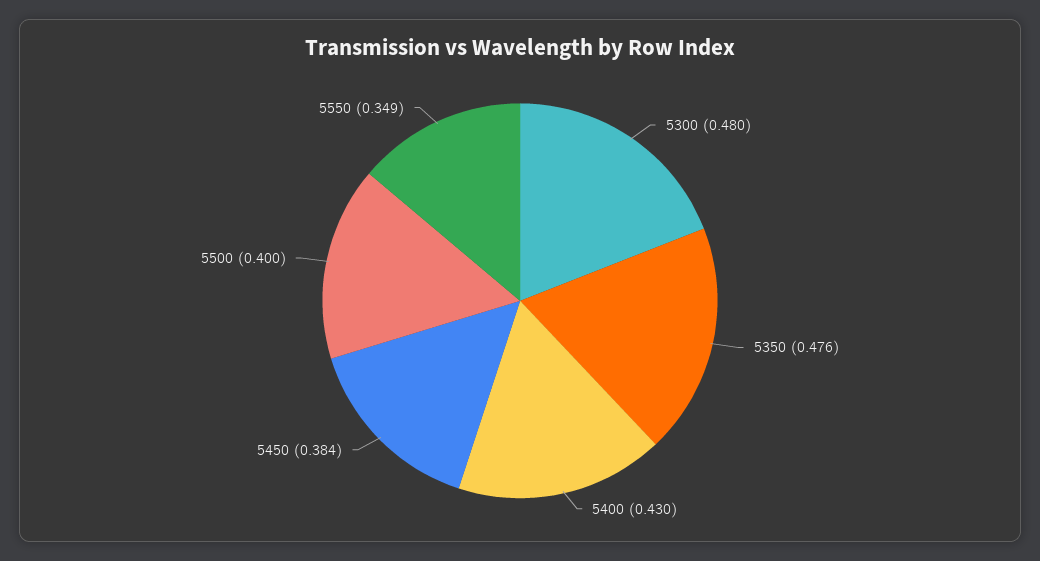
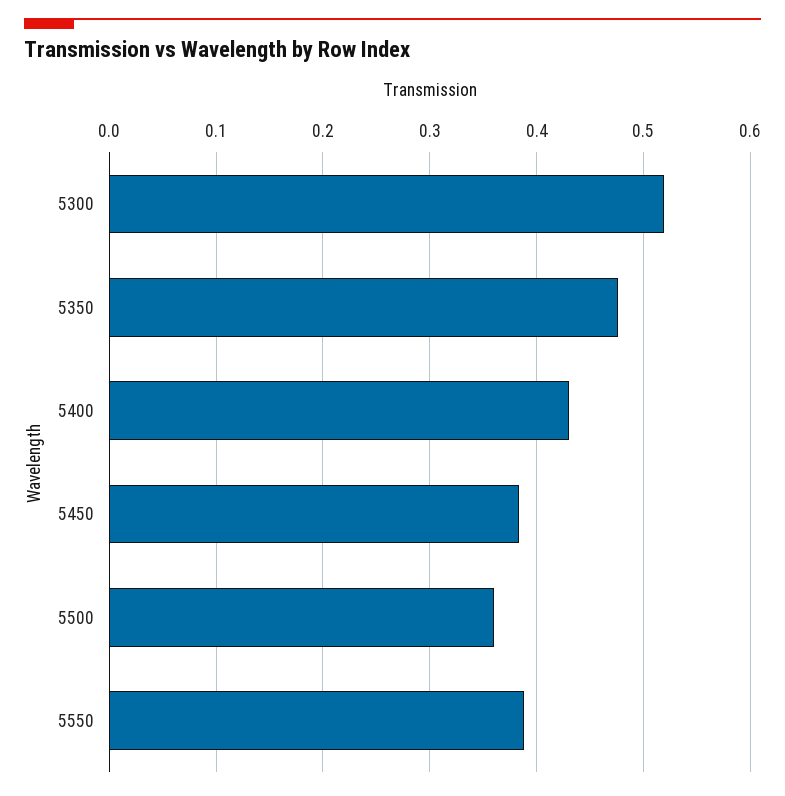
  {
-   "5300": 0.48,
+   "5300": 0.52,
    "5350": 0.476,
    "5400": 0.43,
    "5450": 0.384,
-   "5500": 0.4,
+   "5500": 0.36,
-   "5550": 0.349
+   "5550": 0.39
  }

